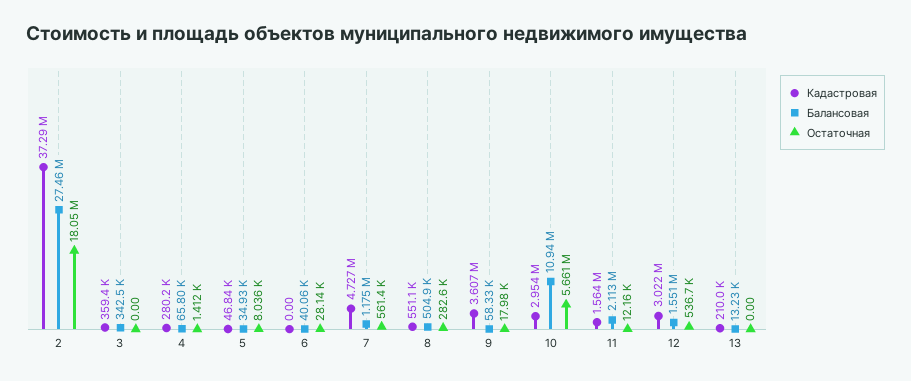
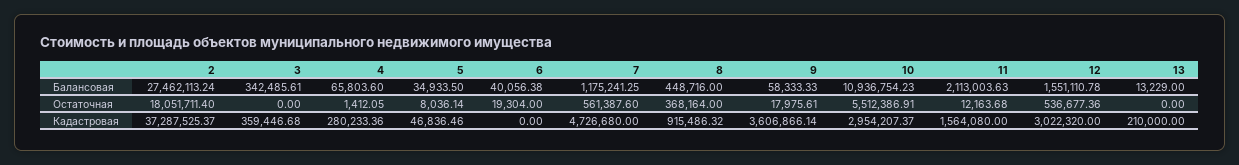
  {
    "Кадастровая": {
      "2": 37287525.37,
      "3": 359446.68,
      "4": 280233.36,
      "5": 46836.46,
      "6": 0,
      "7": 4726680,
-     "8": 551100,
+     "8": 915486.32,
      "9": 3606866.14,
      "10": 2954207.37,
      "11": 1564080,
      "12": 3022320,
      "13": 210000
    },
    "Балансовая": {
      "2": 27462113.24,
      "3": 342485.61,
      "4": 65803.6,
      "5": 34933.5,
      "6": 40056.38,
      "7": 1175241.25,
-     "8": 504900,
+     "8": 448716,
      "9": 58333.33,
      "10": 10936754.23,
      "11": 2113003.63,
      "12": 1551110.78,
      "13": 13229
    },
    "Остаточная": {
      "2": 18051711.4,
      "3": 0,
      "4": 1412.05,
      "5": 8036.14,
-     "6": 28140,
+     "6": 19304,
      "7": 561387.6,
-     "8": 282600,
+     "8": 368164,
      "9": 17975.61,
-     "10": 5661000,
+     "10": 5512386.91,
      "11": 12163.68,
      "12": 536677.36,
      "13": 0
    }
  }

